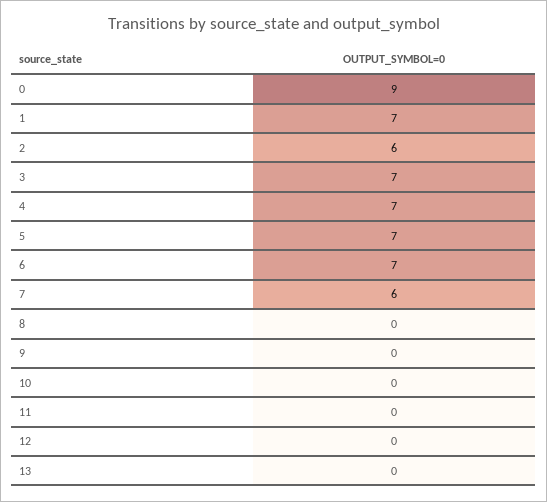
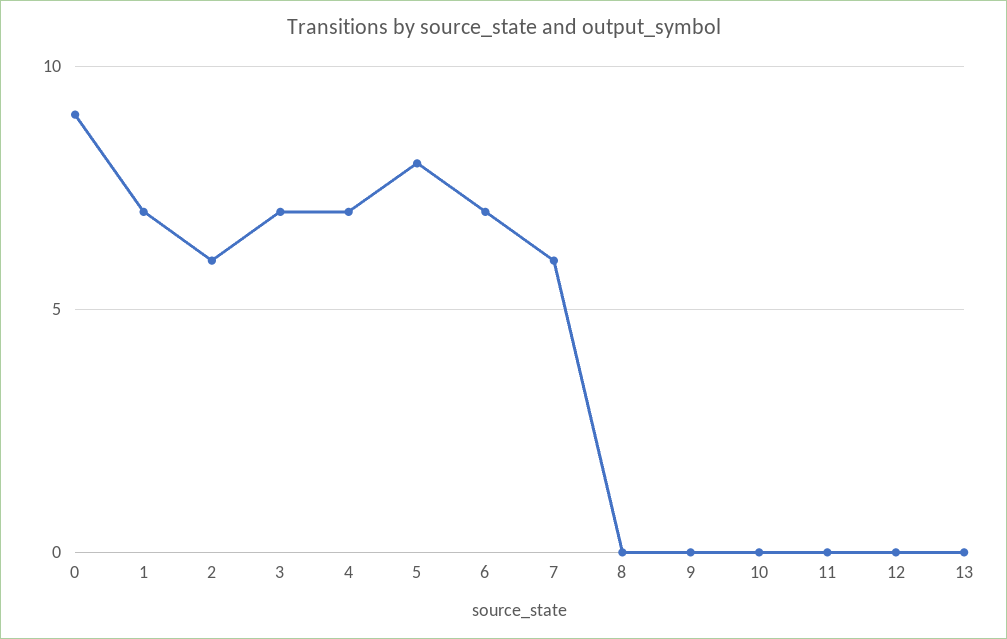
  {
    "0": 9,
    "1": 7,
    "2": 6,
    "3": 7,
    "4": 7,
-   "5": 7,
+   "5": 8,
    "6": 7,
    "7": 6,
    "8": 0,
    "9": 0,
    "10": 0,
    "11": 0,
    "12": 0,
    "13": 0
  }

